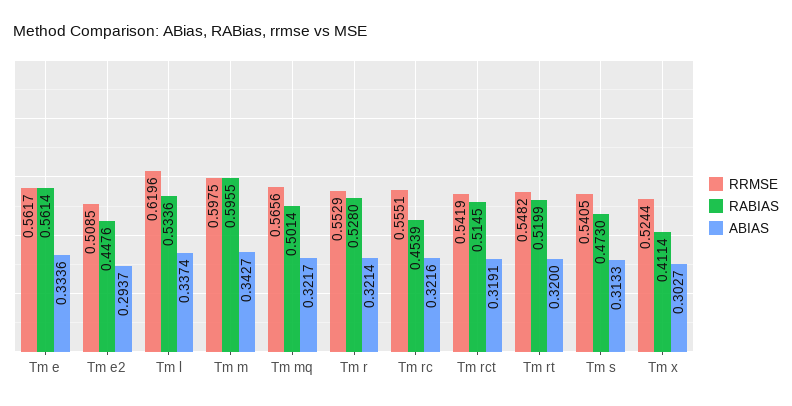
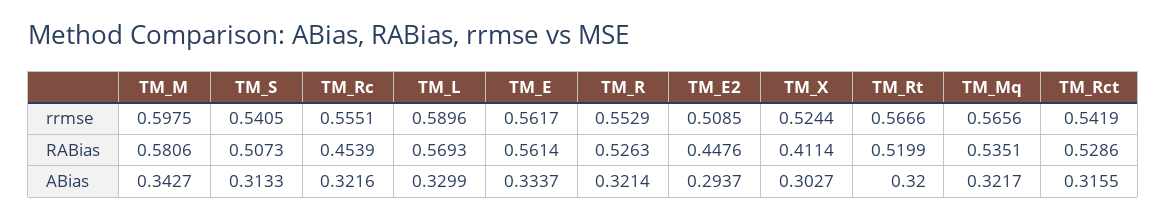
  {
    "RRMSE": {
      "Tm e": 0.5617,
      "Tm e2": 0.5085,
-     "Tm l": 0.6196,
+     "Tm l": 0.5896,
      "Tm m": 0.5975,
      "Tm mq": 0.5656,
      "Tm r": 0.5529,
      "Tm rc": 0.5551,
      "Tm rct": 0.5419,
-     "Tm rt": 0.5482,
+     "Tm rt": 0.5666,
      "Tm s": 0.5405,
      "Tm x": 0.5244
    },
    "RABIAS": {
      "Tm e": 0.5614,
      "Tm e2": 0.4476,
-     "Tm l": 0.5336,
+     "Tm l": 0.5693,
-     "Tm m": 0.5955,
+     "Tm m": 0.5806,
-     "Tm mq": 0.5014,
+     "Tm mq": 0.5351,
-     "Tm r": 0.528,
+     "Tm r": 0.5263,
      "Tm rc": 0.4539,
-     "Tm rct": 0.5145,
+     "Tm rct": 0.5286,
      "Tm rt": 0.5199,
-     "Tm s": 0.473,
+     "Tm s": 0.5073,
      "Tm x": 0.4114
    },
    "ABIAS": {
-     "Tm e": 0.3336,
+     "Tm e": 0.3337,
      "Tm e2": 0.2937,
-     "Tm l": 0.3374,
+     "Tm l": 0.3299,
      "Tm m": 0.3427,
      "Tm mq": 0.3217,
      "Tm r": 0.3214,
      "Tm rc": 0.3216,
-     "Tm rct": 0.3191,
+     "Tm rct": 0.3155,
      "Tm rt": 0.32,
      "Tm s": 0.3133,
      "Tm x": 0.3027
    }
  }

